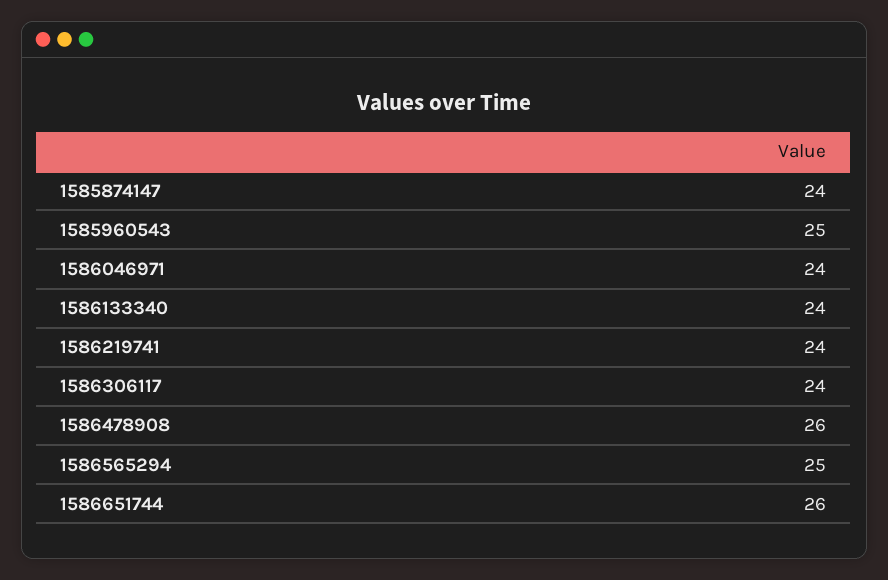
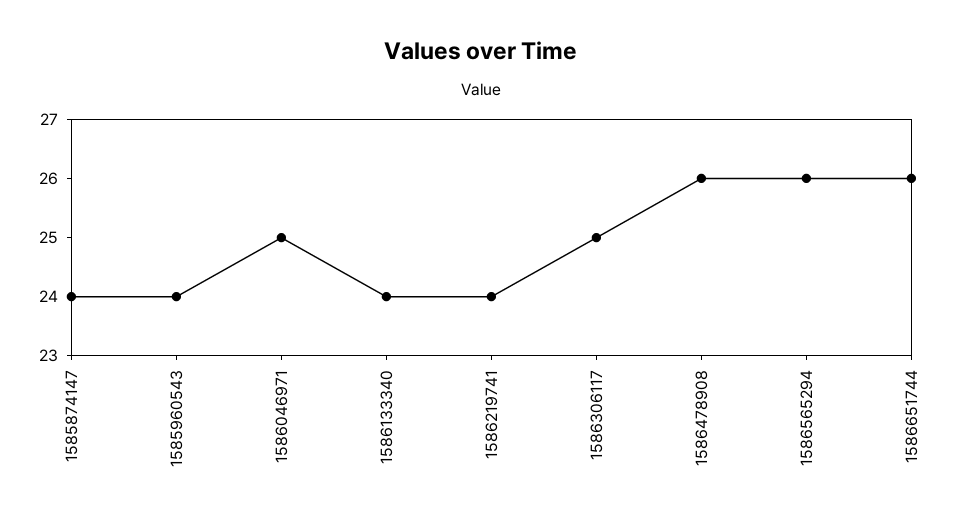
  {
    "1585874147": 24,
-   "1585960543": 25,
+   "1585960543": 24,
-   "1586046971": 24,
+   "1586046971": 25,
    "1586133340": 24,
    "1586219741": 24,
-   "1586306117": 24,
+   "1586306117": 25,
    "1586478908": 26,
-   "1586565294": 25,
+   "1586565294": 26,
    "1586651744": 26
  }

